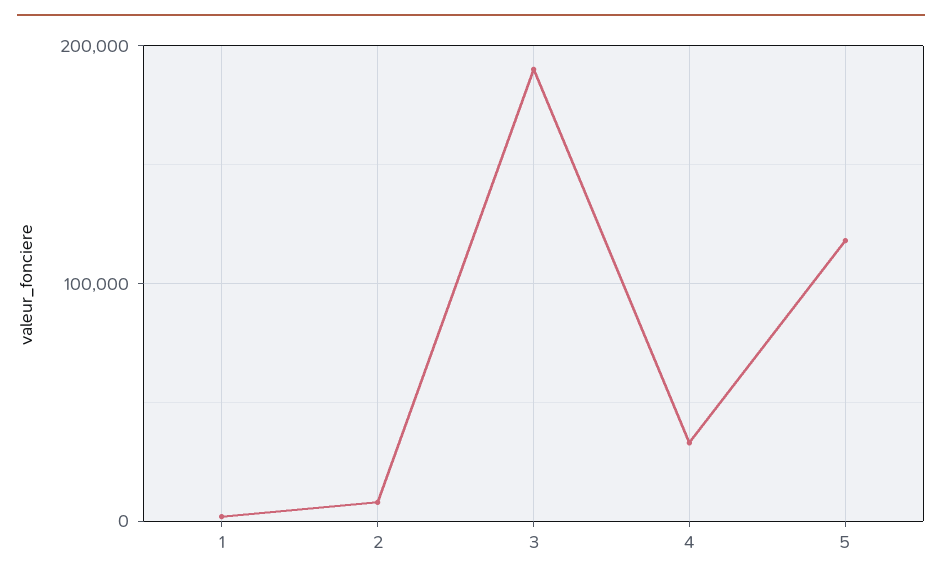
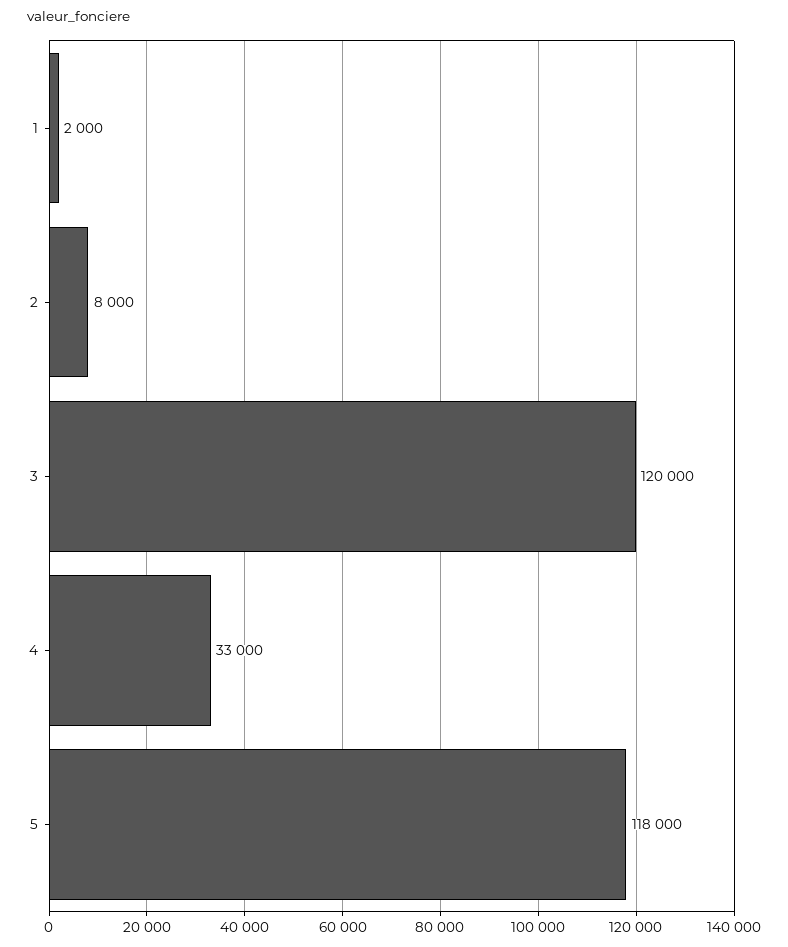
  {
    "1": 2000,
    "2": 8000,
-   "3": 190000,
+   "3": 120000,
    "4": 33000,
    "5": 118000
  }

